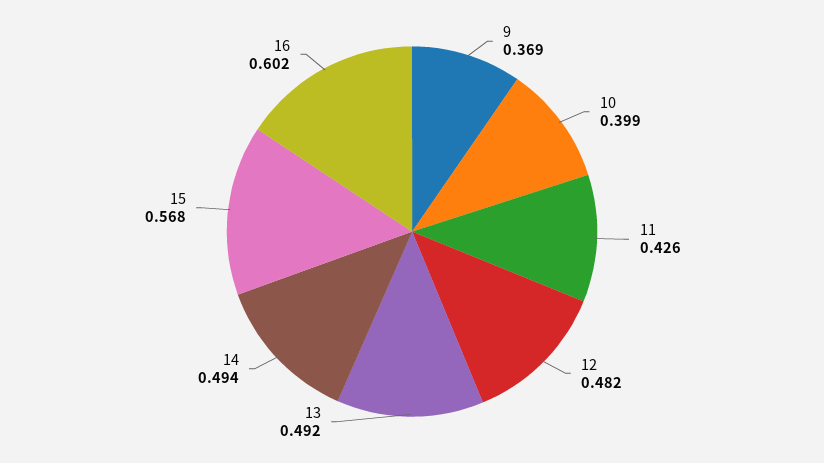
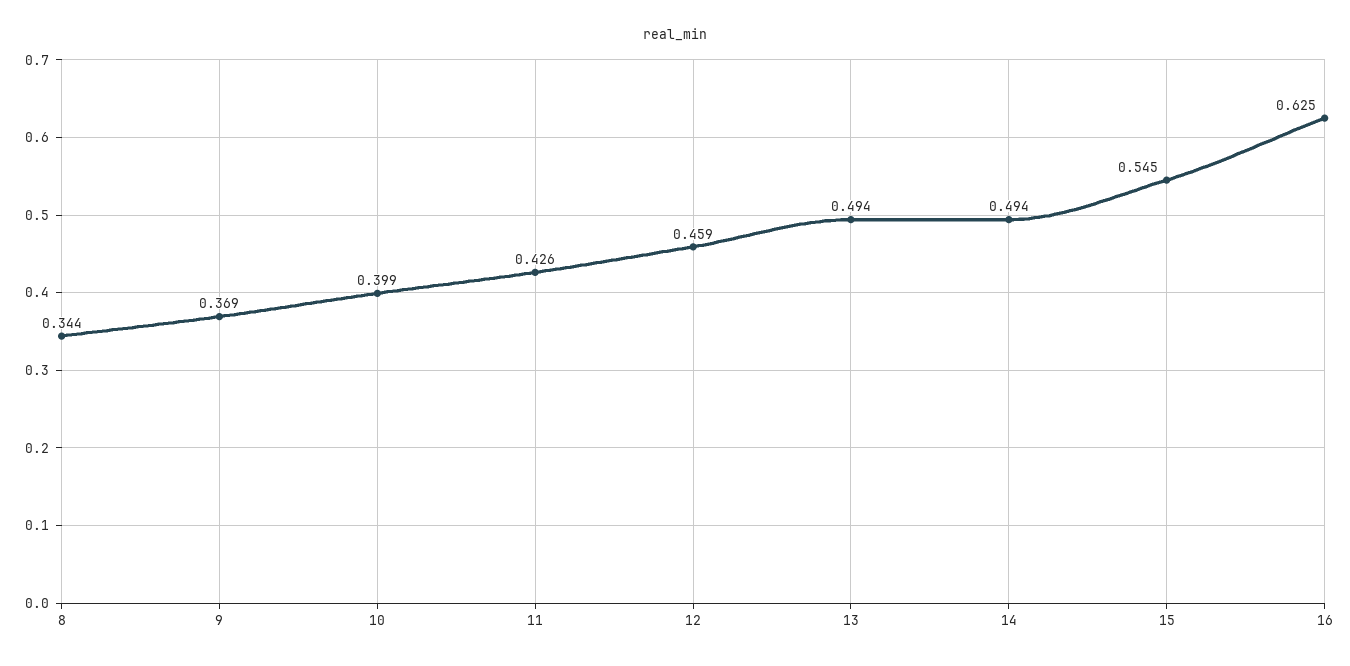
  {
    "9": 0.369,
    "10": 0.399,
    "11": 0.426,
-   "12": 0.482,
+   "12": 0.459,
-   "13": 0.492,
+   "13": 0.494,
    "14": 0.494,
-   "15": 0.568,
+   "15": 0.545,
-   "16": 0.602
+   "16": 0.625,
+   "8": 0.344
  }

